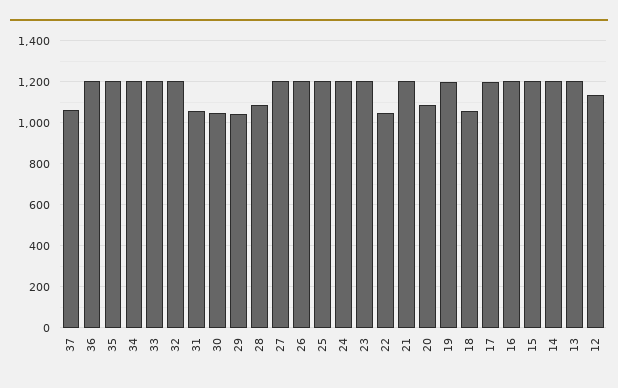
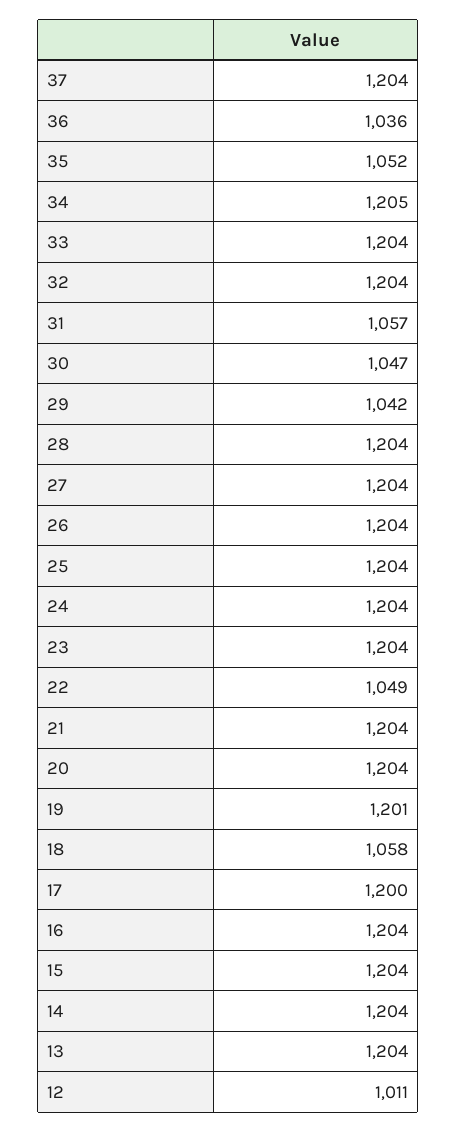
  {
-   "37": 1050,
+   "37": 1204,
-   "36": 1200,
+   "36": 1036,
-   "35": 1200,
+   "35": 1052,
    "34": 1205,
    "33": 1204,
    "32": 1204,
    "31": 1057,
    "30": 1047,
    "29": 1042,
-   "28": 1100,
+   "28": 1204,
    "27": 1204,
    "26": 1204,
    "25": 1204,
    "24": 1204,
    "23": 1204,
    "22": 1049,
    "21": 1204,
-   "20": 1100,
+   "20": 1204,
    "19": 1201,
    "18": 1058,
    "17": 1200,
    "16": 1204,
    "15": 1204,
    "14": 1204,
    "13": 1204,
-   "12": 1150
+   "12": 1011
  }

